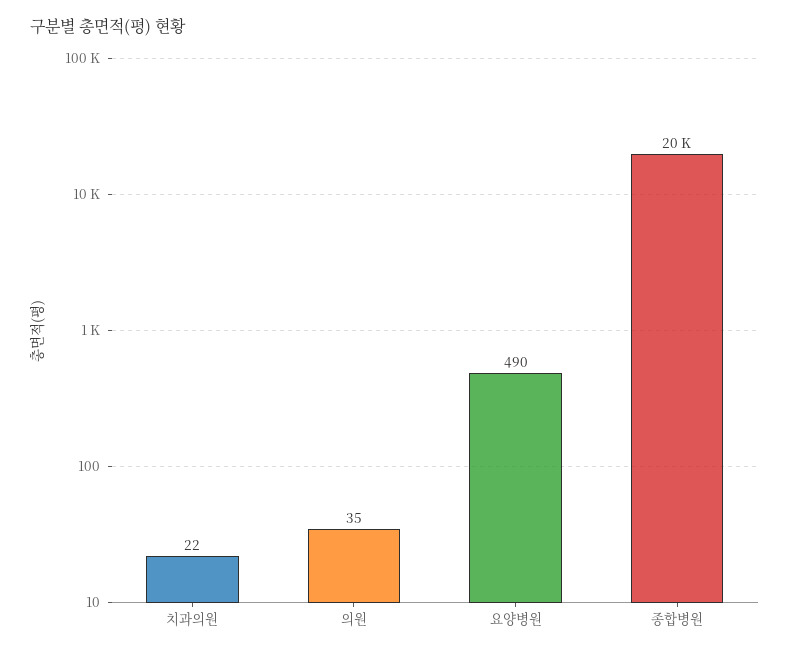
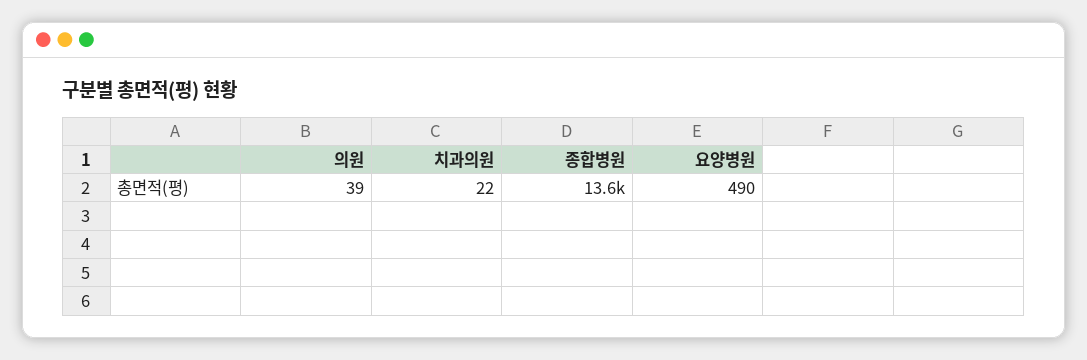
  {
    "치과의원": 22,
-   "의원": 35,
+   "의원": 39,
    "요양병원": 490,
-   "종합병원": 20000
+   "종합병원": 13600
  }

